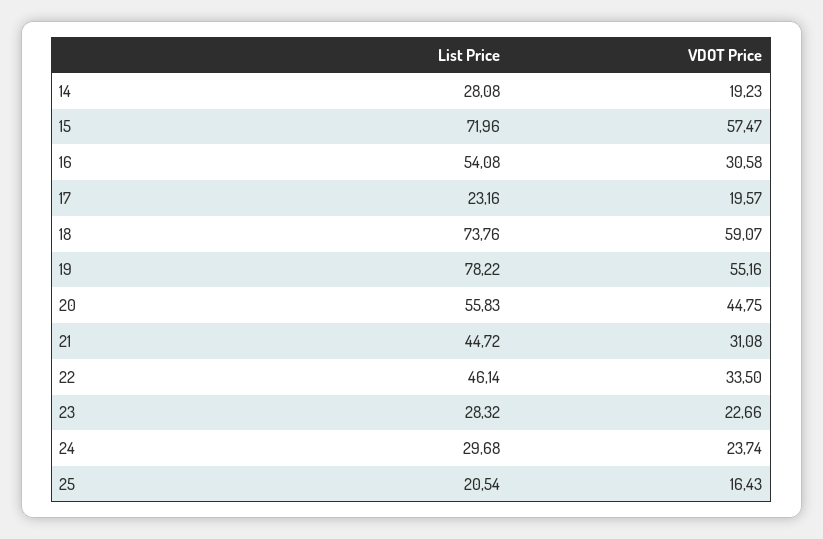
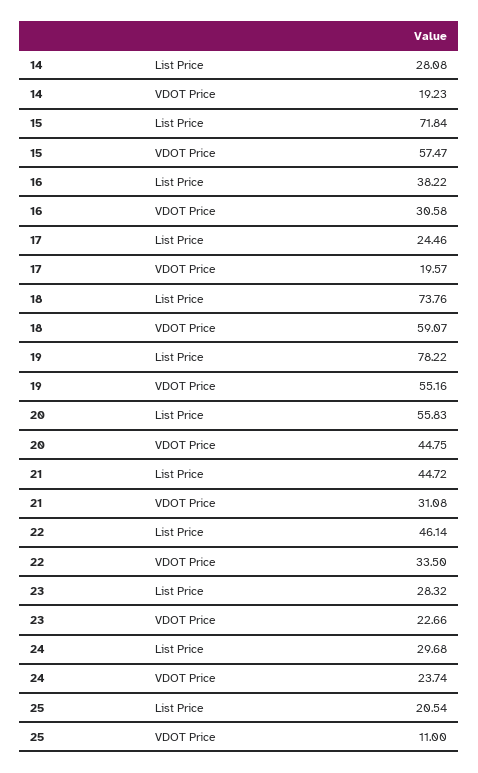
  {
    "List Price": {
      "14": 28.08,
-     "15": 71.96,
+     "15": 71.84,
-     "16": 54.08,
+     "16": 38.22,
-     "17": 23.16,
+     "17": 24.46,
      "18": 73.76,
      "19": 78.22,
      "20": 55.83,
      "21": 44.72,
      "22": 46.14,
      "23": 28.32,
      "24": 29.68,
      "25": 20.54
    },
    "VDOT Price": {
      "14": 19.23,
      "15": 57.47,
      "16": 30.58,
      "17": 19.57,
      "18": 59.07,
      "19": 55.16,
      "20": 44.75,
      "21": 31.08,
      "22": 33.5,
      "23": 22.66,
      "24": 23.74,
-     "25": 16.43
+     "25": 11
    }
  }

